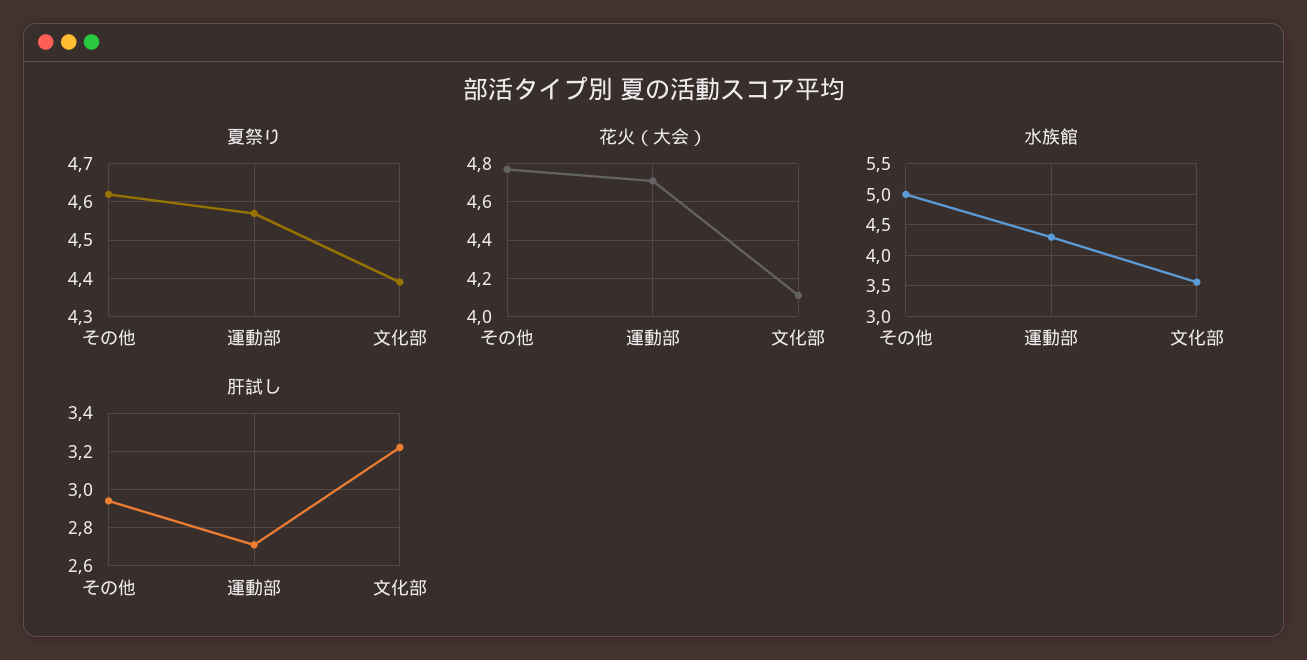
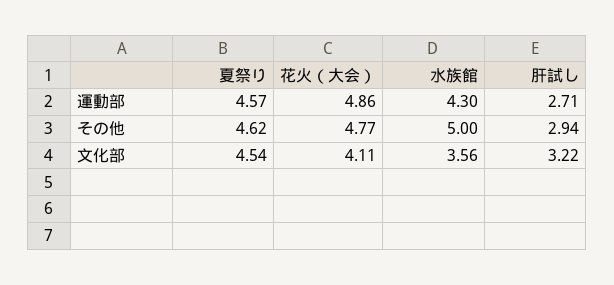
  {
    "夏祭り": {
      "その他": 4.62,
      "運動部": 4.57,
-     "文化部": 4.4
+     "文化部": 4.54
    },
    "花火（大会）": {
      "その他": 4.77,
-     "運動部": 4.7,
+     "運動部": 4.86,
      "文化部": 4.11
    },
    "水族館": {
      "その他": 5,
      "運動部": 4.3,
      "文化部": 3.56
    },
    "肝試し": {
      "その他": 2.94,
      "運動部": 2.71,
      "文化部": 3.22
    }
  }

